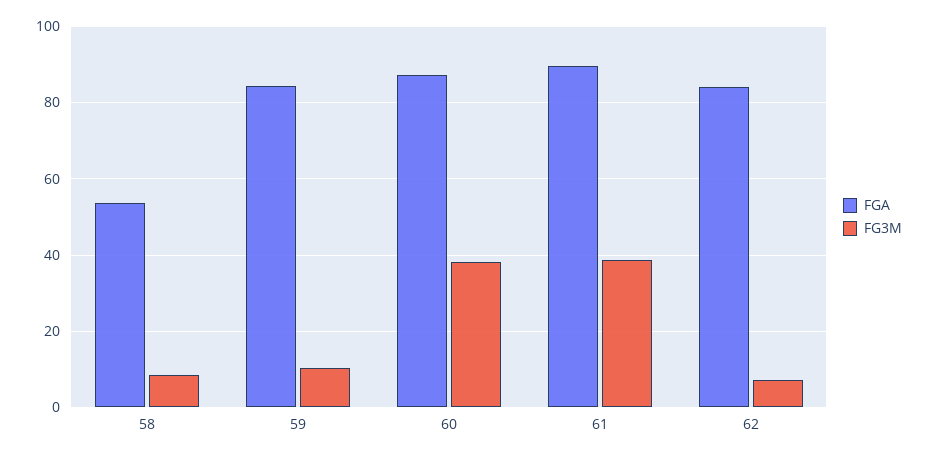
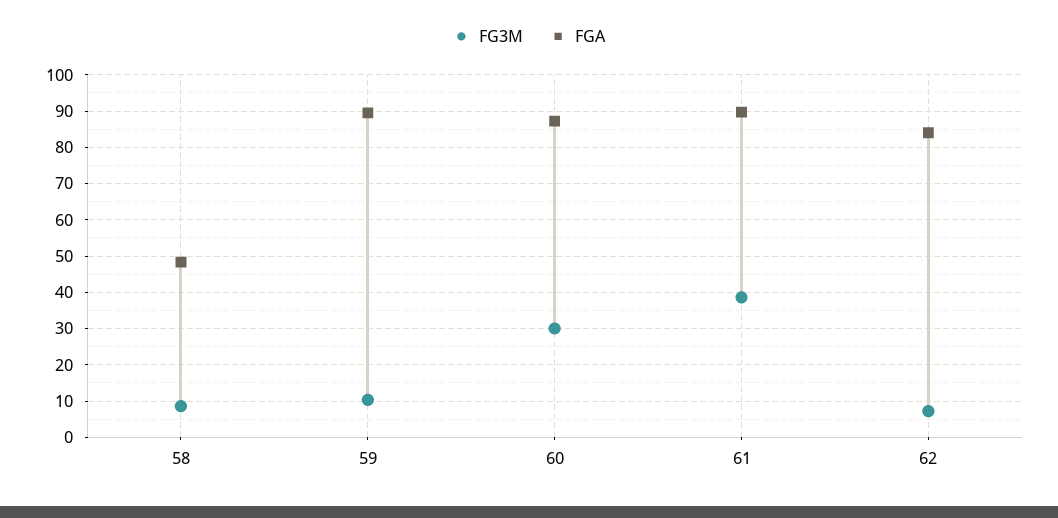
  {
    "FGA": {
-     "58": 54,
+     "58": 48,
-     "59": 84,
+     "59": 90,
      "60": 88,
      "61": 90,
      "62": 84
    },
    "FG3M": {
      "58": 8,
      "59": 10,
-     "60": 38,
+     "60": 30,
      "61": 38,
      "62": 8
    }
  }

